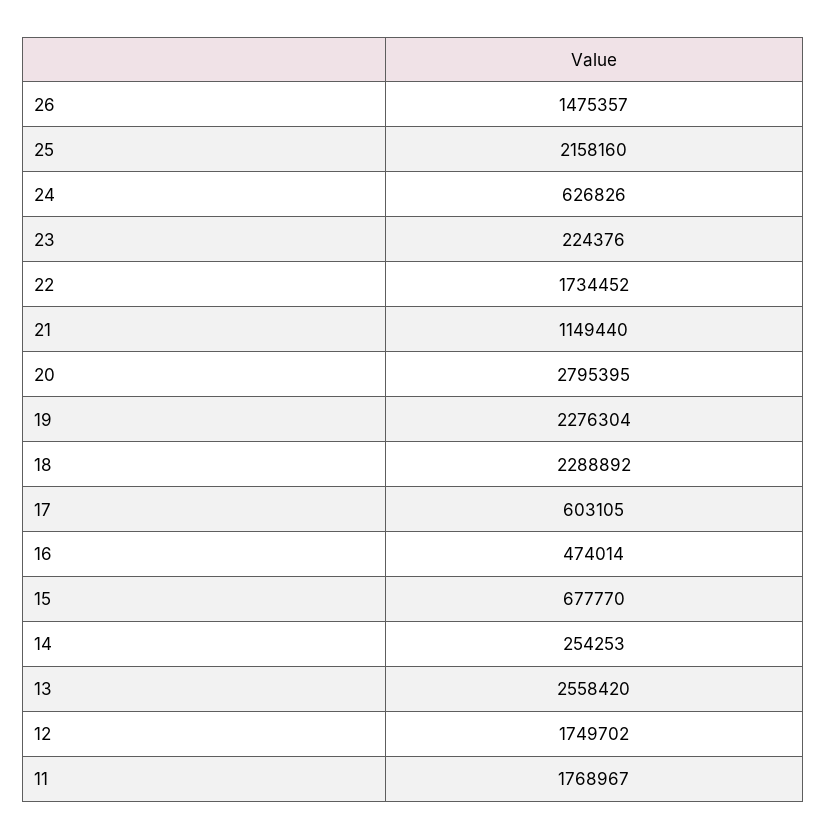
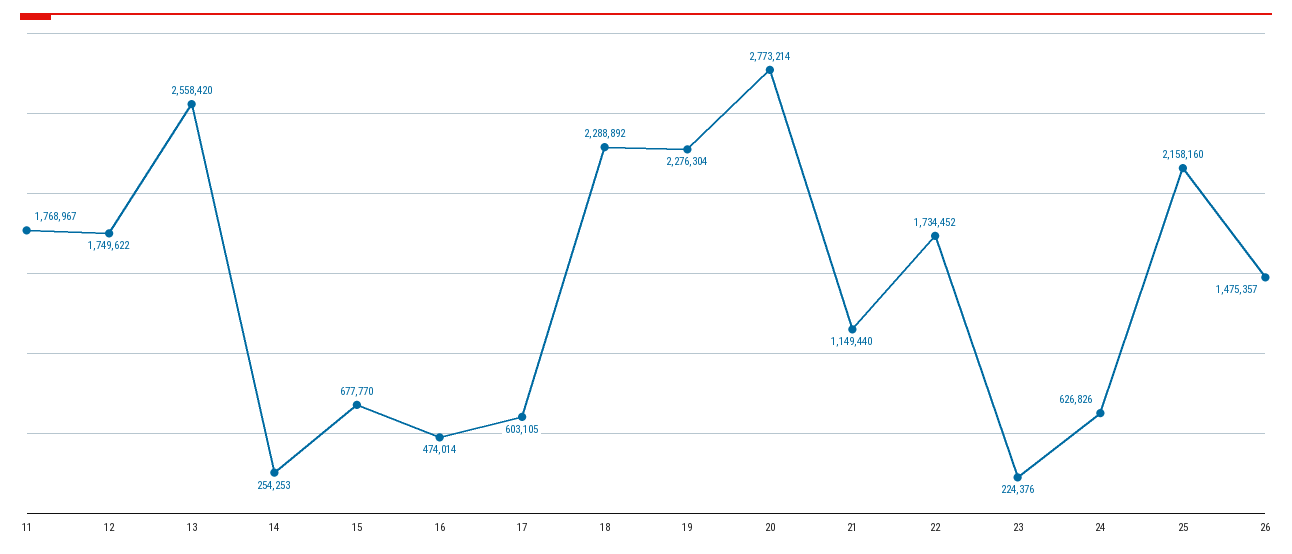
  {
    "26": 1475357,
    "25": 2158160,
    "24": 626826,
    "23": 224376,
    "22": 1734452,
    "21": 1149440,
-   "20": 2795395,
+   "20": 2773214,
    "19": 2276304,
    "18": 2288892,
    "17": 603105,
    "16": 474014,
    "15": 677770,
    "14": 254253,
    "13": 2558420,
-   "12": 1749702,
+   "12": 1749622,
    "11": 1768967
  }

